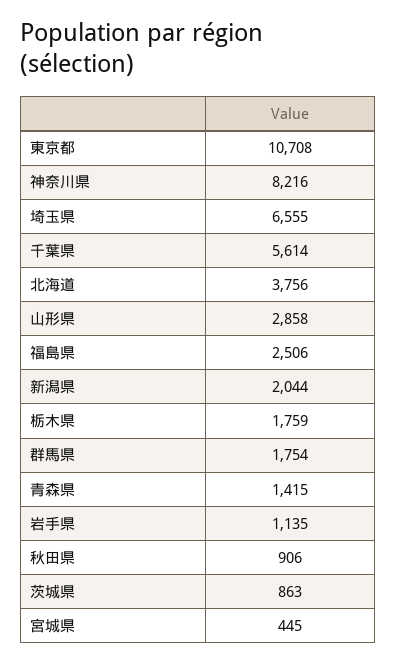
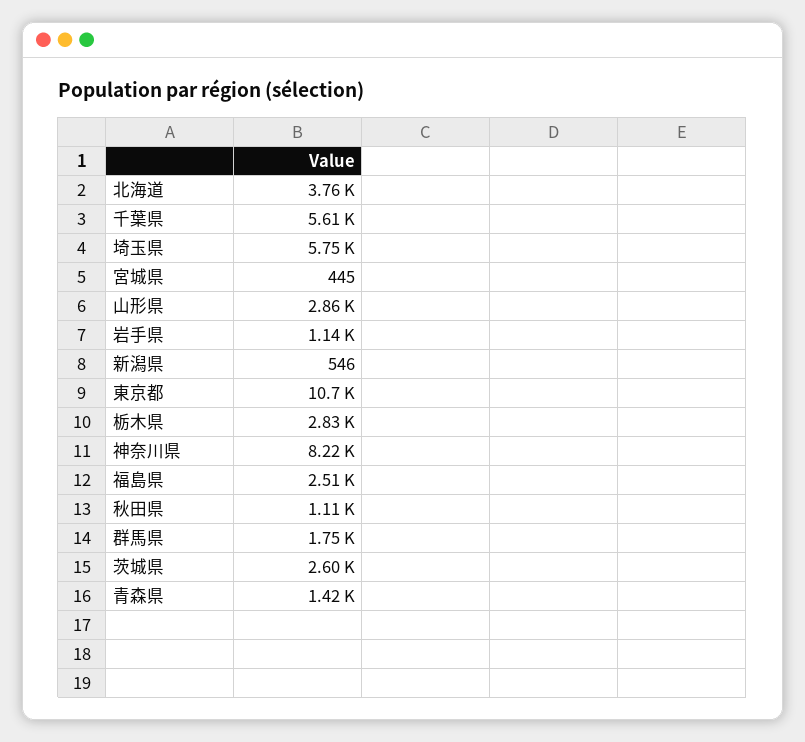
  {
    "東京都": 10708,
    "神奈川県": 8216,
-   "埼玉県": 6555,
+   "埼玉県": 5750,
    "千葉県": 5614,
    "北海道": 3756,
    "山形県": 2858,
    "福島県": 2506,
-   "新潟県": 2044,
+   "新潟県": 546,
-   "栃木県": 1759,
+   "栃木県": 2830,
    "群馬県": 1754,
    "青森県": 1415,
    "岩手県": 1135,
-   "秋田県": 906,
+   "秋田県": 1110,
-   "茨城県": 863,
+   "茨城県": 2600,
    "宮城県": 445
  }

